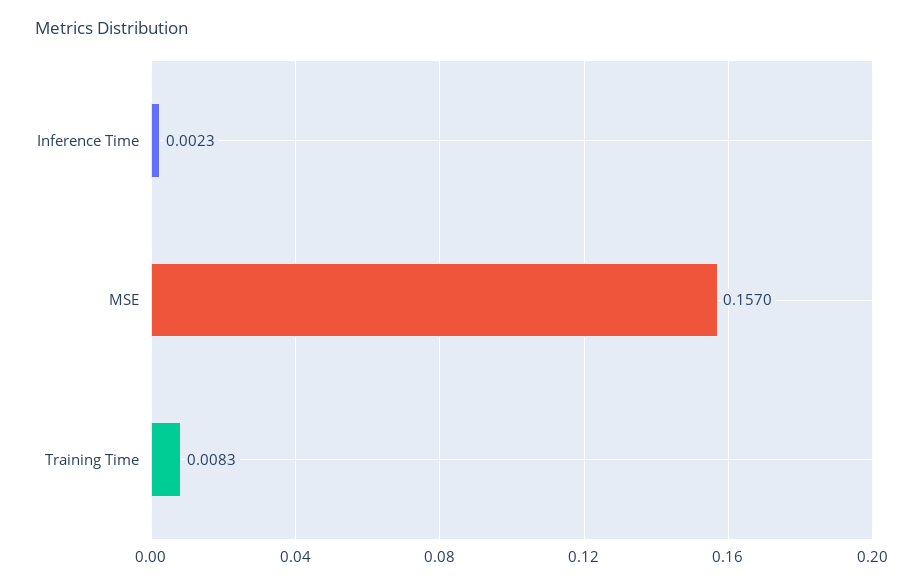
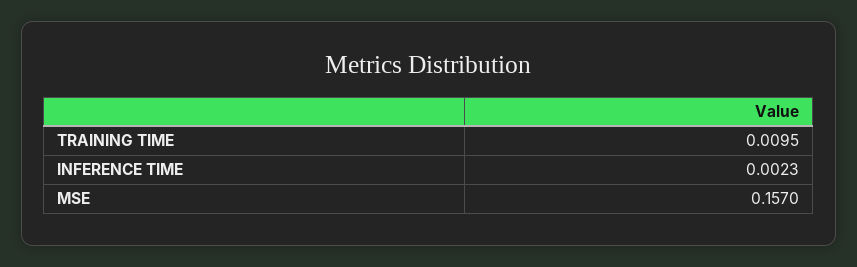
  {
    "Inference Time": 0.0023,
    "MSE": 0.157,
-   "Training Time": 0.0083
+   "Training Time": 0.0095
  }

